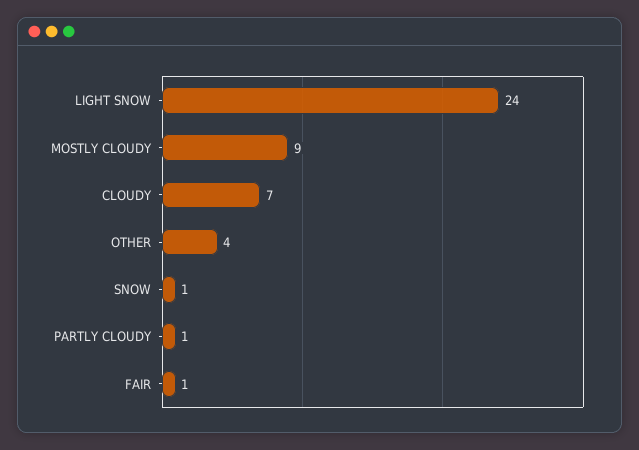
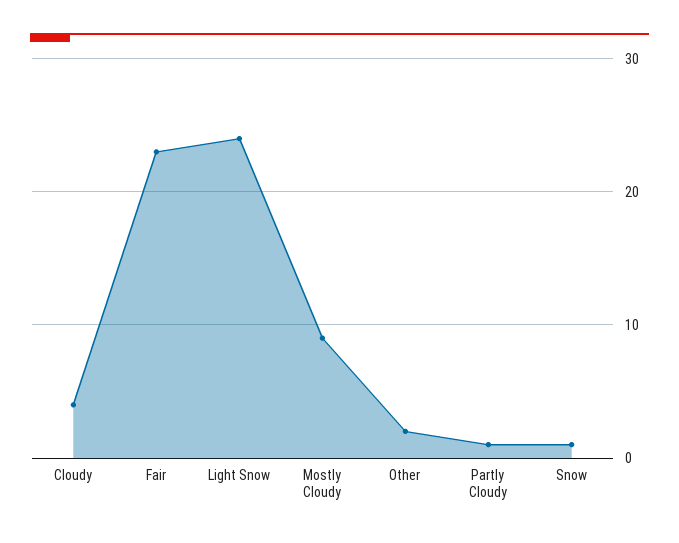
  {
    "LIGHT SNOW": 24,
    "MOSTLY CLOUDY": 9,
-   "CLOUDY": 7,
+   "CLOUDY": 4,
-   "OTHER": 4,
+   "OTHER": 2,
    "SNOW": 1,
    "PARTLY CLOUDY": 1,
-   "FAIR": 1
+   "FAIR": 23
  }

